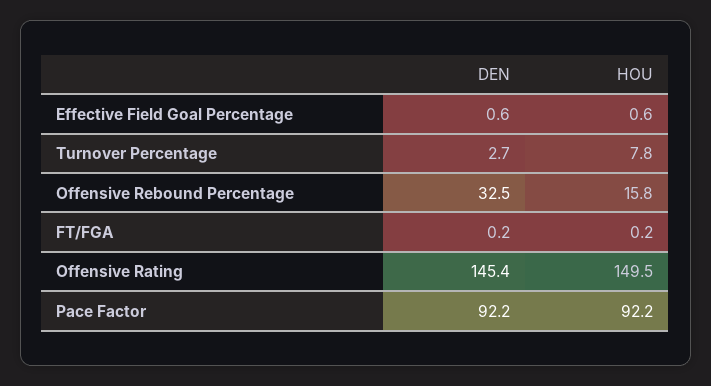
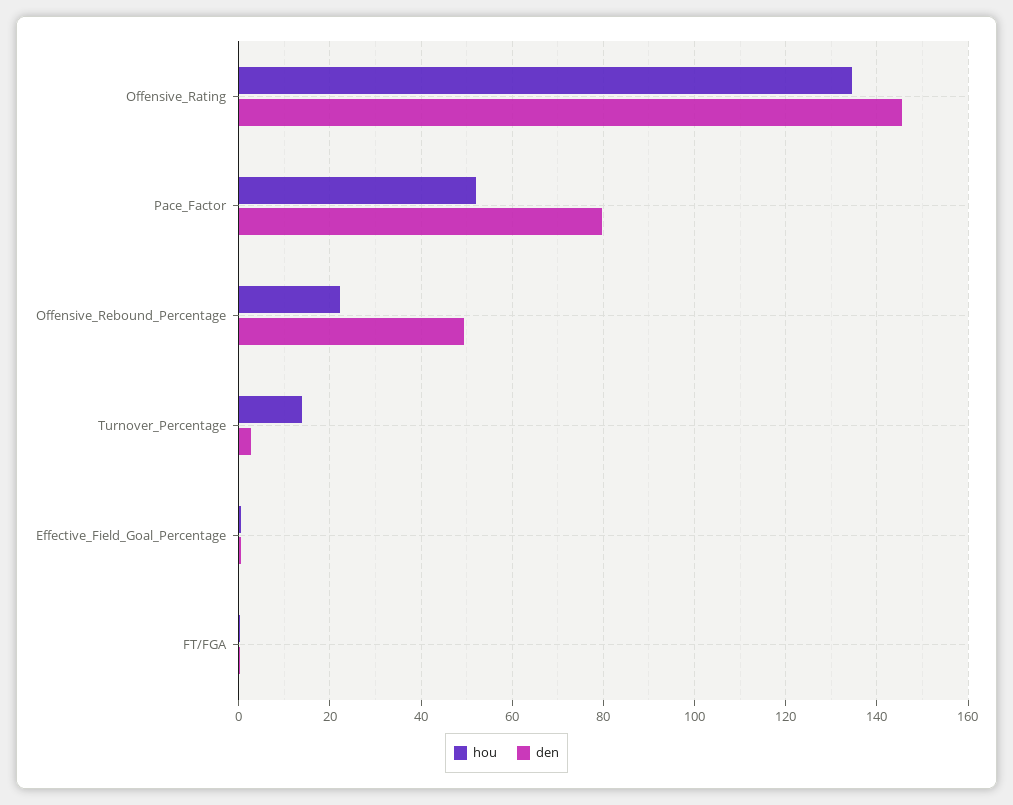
  {
    "DEN": {
      "Effective Field Goal Percentage": 0.6,
      "Turnover Percentage": 2.7,
-     "Offensive Rebound Percentage": 32.5,
+     "Offensive Rebound Percentage": 50,
      "FT/FGA": 0.2,
      "Offensive Rating": 145.4,
-     "Pace Factor": 92.2
+     "Pace Factor": 80
    },
    "HOU": {
      "Effective Field Goal Percentage": 0.6,
-     "Turnover Percentage": 7.8,
+     "Turnover Percentage": 14,
-     "Offensive Rebound Percentage": 15.8,
+     "Offensive Rebound Percentage": 22,
      "FT/FGA": 0.2,
-     "Offensive Rating": 149.5,
+     "Offensive Rating": 134,
-     "Pace Factor": 92.2
+     "Pace Factor": 52
    }
  }

